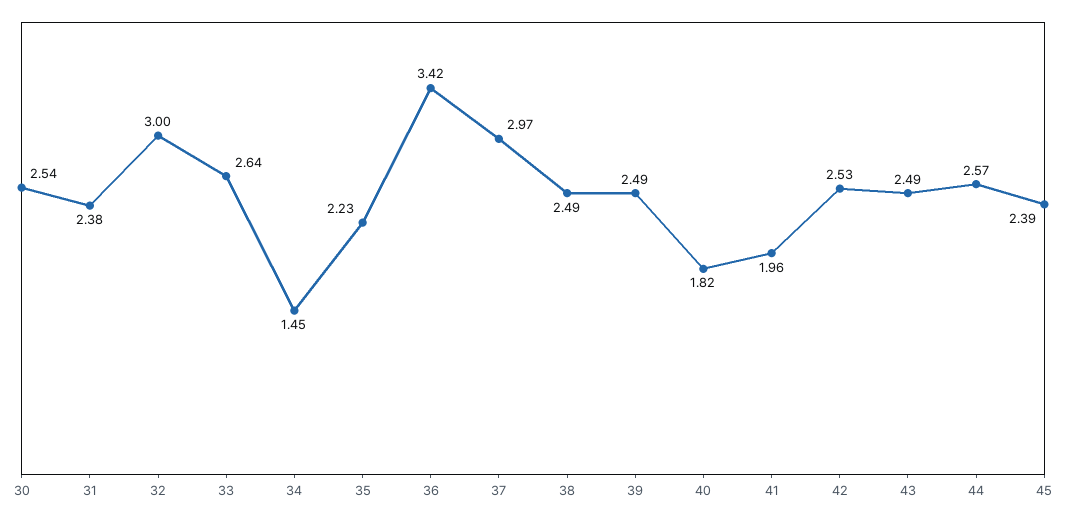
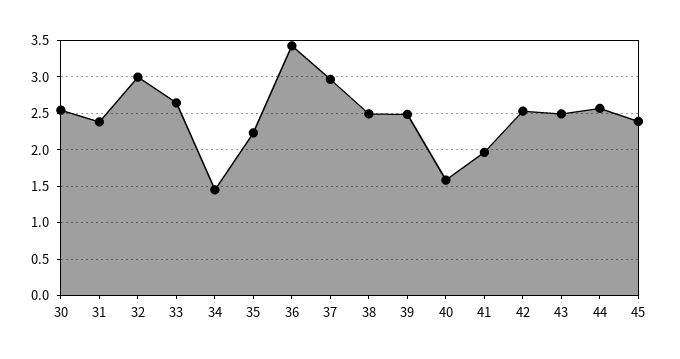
  {
    "30": 2.54,
    "31": 2.38,
    "32": 3,
    "33": 2.64,
    "34": 1.45,
    "35": 2.23,
    "36": 3.42,
    "37": 2.97,
    "38": 2.49,
    "39": 2.49,
-   "40": 1.82,
+   "40": 1.6,
    "41": 1.96,
    "42": 2.53,
    "43": 2.49,
    "44": 2.57,
    "45": 2.39
  }

